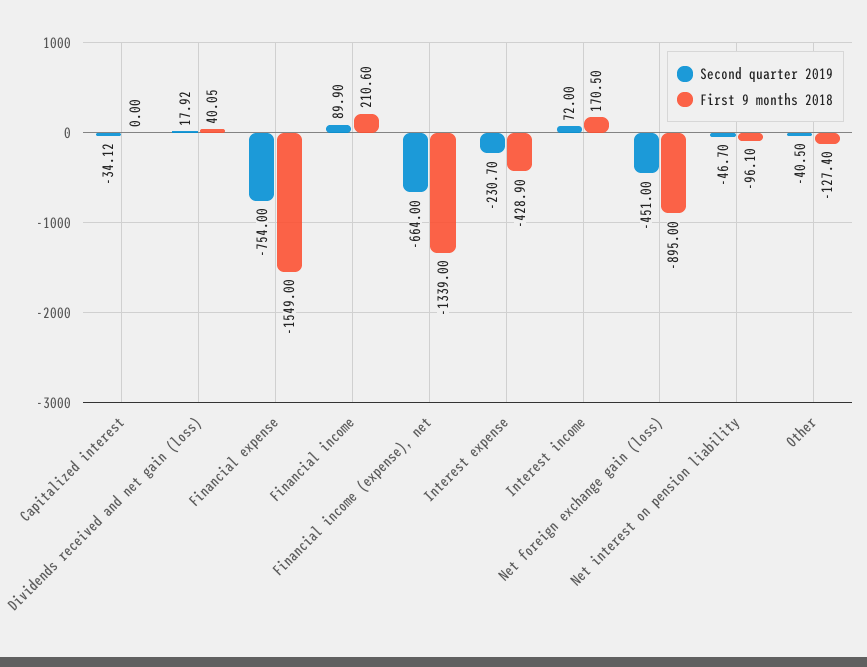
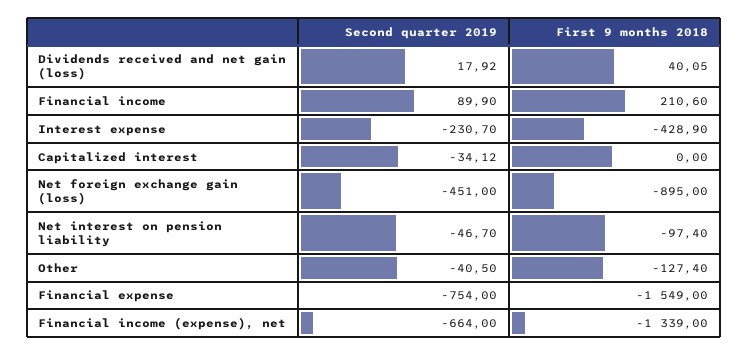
  {
    "Second quarter 2019": {
      "Capitalized interest": -34.12,
      "Dividends received and net gain (loss)": 17.92,
      "Financial expense": -754,
      "Financial income": 89.9,
      "Financial income (expense), net": -664,
      "Interest expense": -230.7,
-     "Interest income": 72,
      "Net foreign exchange gain (loss)": -451,
      "Net interest on pension liability": -46.7,
      "Other": -40.5
    },
    "First 9 months 2018": {
      "Capitalized interest": 0,
      "Dividends received and net gain (loss)": 40.05,
      "Financial expense": -1549,
      "Financial income": 210.6,
      "Financial income (expense), net": -1339,
      "Interest expense": -428.9,
-     "Interest income": 170.5,
      "Net foreign exchange gain (loss)": -895,
-     "Net interest on pension liability": -96.1,
+     "Net interest on pension liability": -97.4,
      "Other": -127.4
    }
  }

